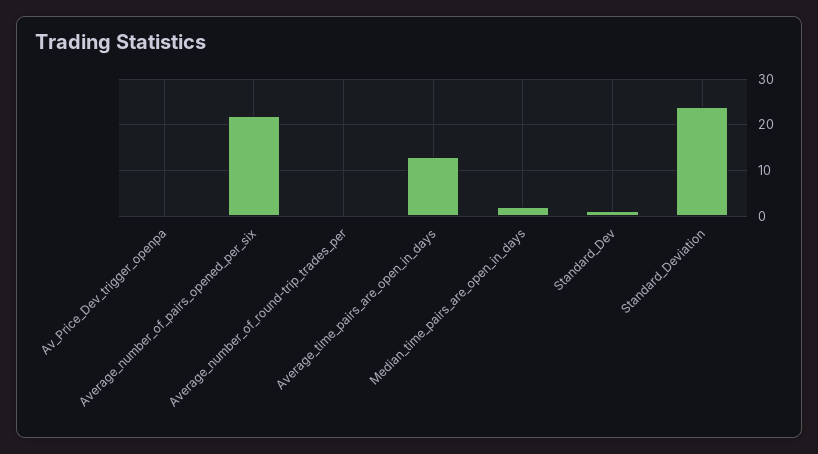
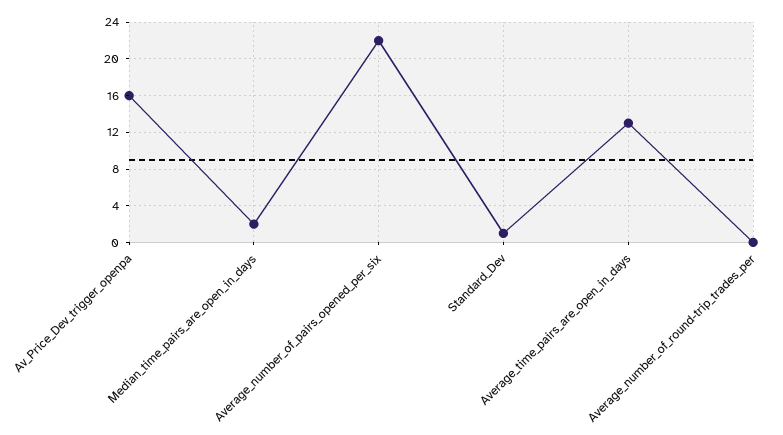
  {
-   "Av_Price_Dev_trigger_openpa": 0,
+   "Av_Price_Dev_trigger_openpa": 16,
    "Average_number_of_pairs_opened_per_six": 22,
    "Average_number_of_round-trip_trades_per": 0,
    "Average_time_pairs_are_open_in_days": 13,
    "Median_time_pairs_are_open_in_days": 2,
-   "Standard_Dev": 1,
+   "Standard_Dev": 1
-   "Standard_Deviation": 25
  }

